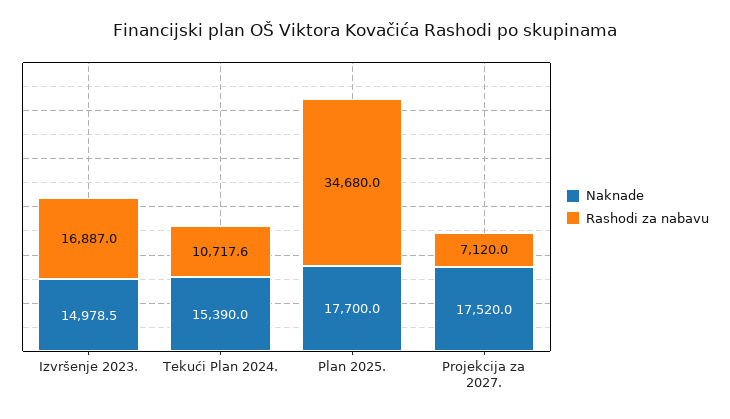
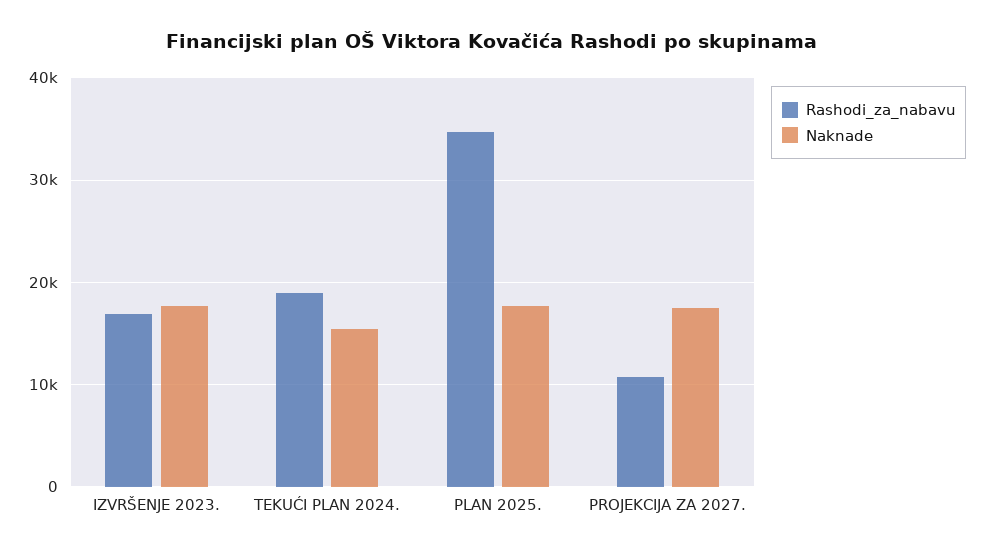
  {
    "Naknade": {
-     "Izvršenje 2023.": 14978.5,
+     "Izvršenje 2023.": 18000,
      "Tekući Plan 2024.": 15390,
      "Plan 2025.": 17700,
      "Projekcija za 2027.": 17520
    },
    "Rashodi za nabavu": {
      "Izvršenje 2023.": 16887,
-     "Tekući Plan 2024.": 10717.6,
+     "Tekući Plan 2024.": 19000,
      "Plan 2025.": 34680,
-     "Projekcija za 2027.": 7120
+     "Projekcija za 2027.": 11000
    }
  }

